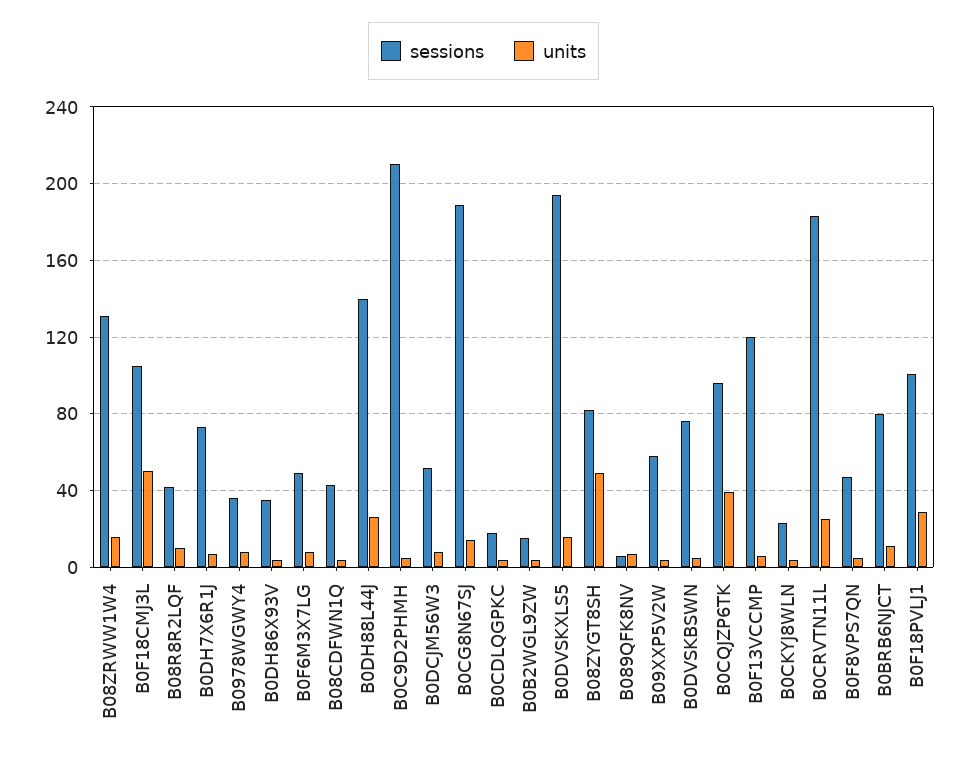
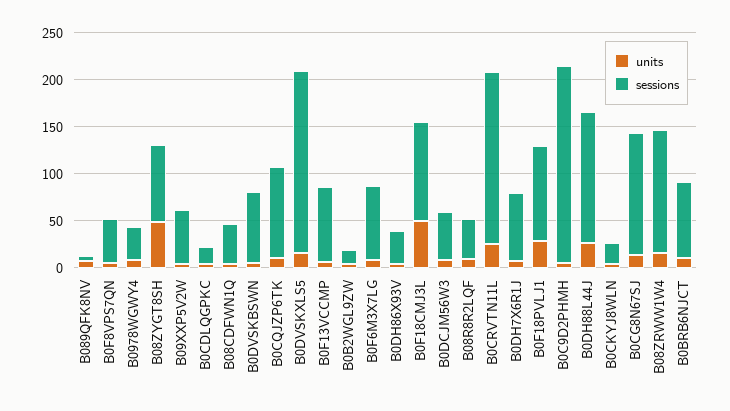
  {
    "sessions": {
      "B08ZRWW1W4": 130,
      "B0F18CMJ3L": 105,
      "B08R8R2LQF": 40,
      "B0DH7X6R1J": 75,
      "B0978WGWY4": 35,
      "B0DH86X93V": 35,
-     "B0F6M3X7LG": 50,
+     "B0F6M3X7LG": 80,
      "B08CDFWN1Q": 45,
      "B0DH88L44J": 140,
      "B0C9D2PHMH": 210,
      "B0DCJM56W3": 50,
-     "B0CG8N67SJ": 190,
+     "B0CG8N67SJ": 130,
      "B0CDLQGPKC": 20,
      "B0B2WGL9ZW": 15,
      "B0DVSKXLS5": 195,
      "B08ZYGT8SH": 80,
      "B089QFK8NV": 5,
      "B09XXP5V2W": 60,
      "B0DVSKBSWN": 75,
      "B0CQJZP6TK": 95,
-     "B0F13VCCMP": 120,
+     "B0F13VCCMP": 80,
      "B0CKYJ8WLN": 25,
      "B0CRVTN11L": 185,
      "B0F8VPS7QN": 45,
      "B0BRB6NJCT": 80,
      "B0F18PVLJ1": 100
    },
    "units": {
      "B08ZRWW1W4": 15,
      "B0F18CMJ3L": 50,
      "B08R8R2LQF": 10,
      "B0DH7X6R1J": 5,
      "B0978WGWY4": 10,
      "B0DH86X93V": 5,
      "B0F6M3X7LG": 10,
      "B08CDFWN1Q": 5,
      "B0DH88L44J": 25,
      "B0C9D2PHMH": 5,
      "B0DCJM56W3": 10,
      "B0CG8N67SJ": 15,
      "B0CDLQGPKC": 5,
      "B0B2WGL9ZW": 5,
      "B0DVSKXLS5": 15,
      "B08ZYGT8SH": 50,
      "B089QFK8NV": 5,
      "B09XXP5V2W": 5,
      "B0DVSKBSWN": 5,
-     "B0CQJZP6TK": 40,
+     "B0CQJZP6TK": 10,
      "B0F13VCCMP": 5,
      "B0CKYJ8WLN": 5,
      "B0CRVTN11L": 25,
      "B0F8VPS7QN": 5,
      "B0BRB6NJCT": 10,
      "B0F18PVLJ1": 30
    }
  }

